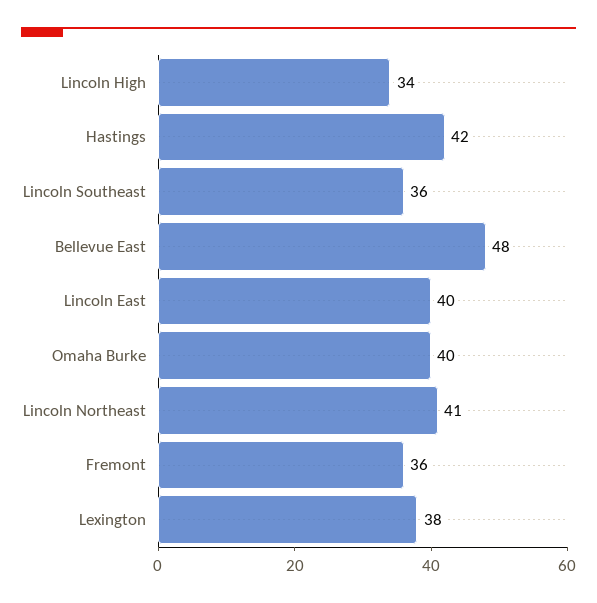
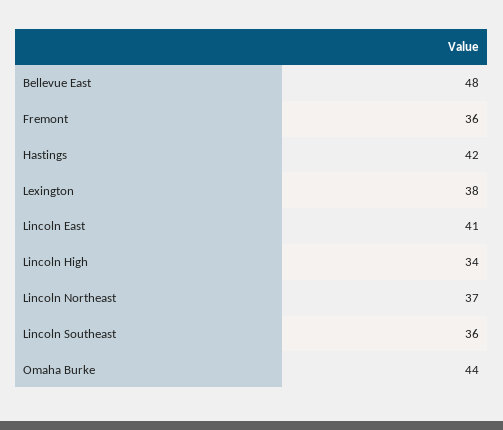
  {
    "Lincoln High": 34,
    "Hastings": 42,
    "Lincoln Southeast": 36,
    "Bellevue East": 48,
-   "Lincoln East": 40,
+   "Lincoln East": 41,
-   "Omaha Burke": 40,
+   "Omaha Burke": 44,
-   "Lincoln Northeast": 41,
+   "Lincoln Northeast": 37,
    "Fremont": 36,
    "Lexington": 38
  }

